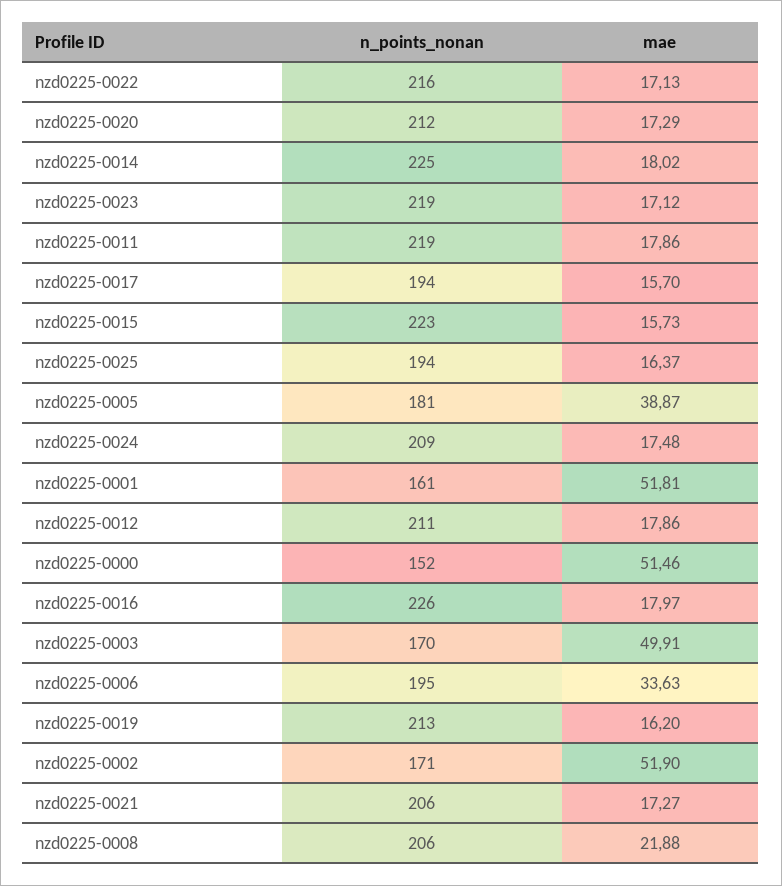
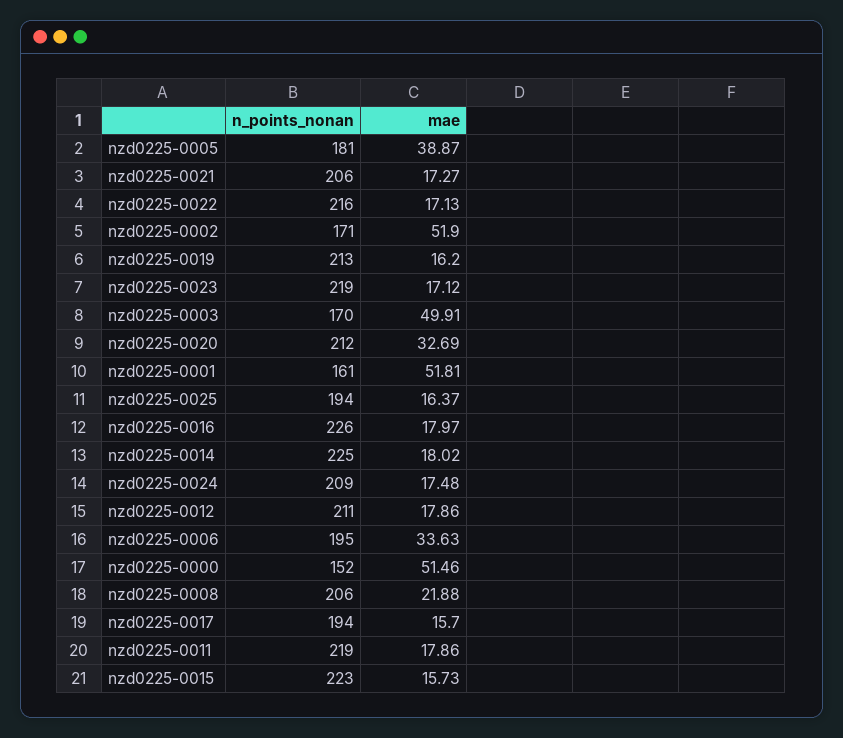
  {
    "n_points_nonan": {
      "nzd0225-0022": 216,
      "nzd0225-0020": 212,
      "nzd0225-0014": 225,
      "nzd0225-0023": 219,
      "nzd0225-0011": 219,
      "nzd0225-0017": 194,
      "nzd0225-0015": 223,
      "nzd0225-0025": 194,
      "nzd0225-0005": 181,
      "nzd0225-0024": 209,
      "nzd0225-0001": 161,
      "nzd0225-0012": 211,
      "nzd0225-0000": 152,
      "nzd0225-0016": 226,
      "nzd0225-0003": 170,
      "nzd0225-0006": 195,
      "nzd0225-0019": 213,
      "nzd0225-0002": 171,
      "nzd0225-0021": 206,
      "nzd0225-0008": 206
    },
    "mae": {
      "nzd0225-0022": 17.13,
-     "nzd0225-0020": 17.29,
+     "nzd0225-0020": 32.69,
      "nzd0225-0014": 18.02,
      "nzd0225-0023": 17.12,
      "nzd0225-0011": 17.86,
      "nzd0225-0017": 15.7,
      "nzd0225-0015": 15.73,
      "nzd0225-0025": 16.37,
      "nzd0225-0005": 38.87,
      "nzd0225-0024": 17.48,
      "nzd0225-0001": 51.81,
      "nzd0225-0012": 17.86,
      "nzd0225-0000": 51.46,
      "nzd0225-0016": 17.97,
      "nzd0225-0003": 49.91,
      "nzd0225-0006": 33.63,
      "nzd0225-0019": 16.2,
      "nzd0225-0002": 51.9,
      "nzd0225-0021": 17.27,
      "nzd0225-0008": 21.88
    }
  }

